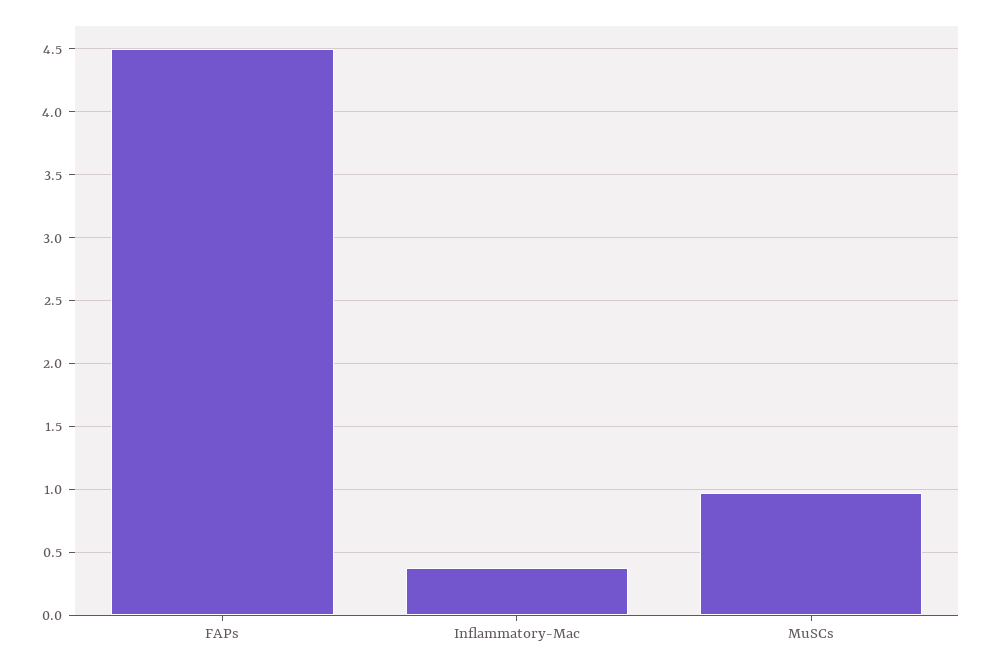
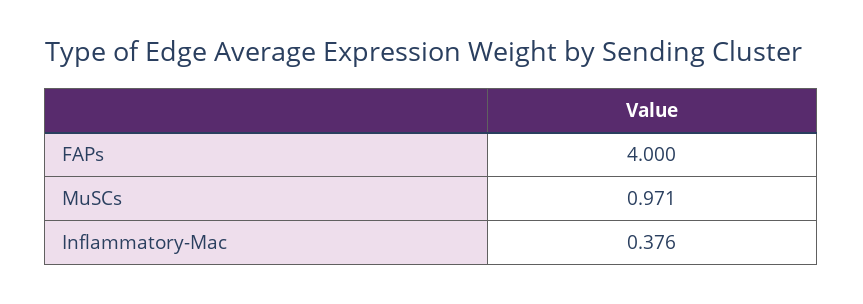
  {
-   "FAPs": 4.5,
+   "FAPs": 4,
    "Inflammatory-Mac": 0.376,
    "MuSCs": 0.971
  }

